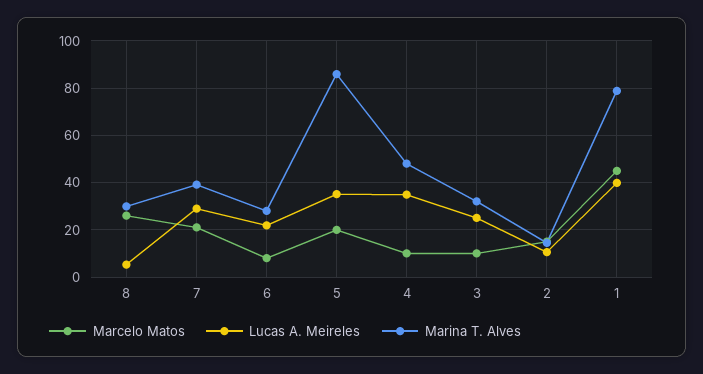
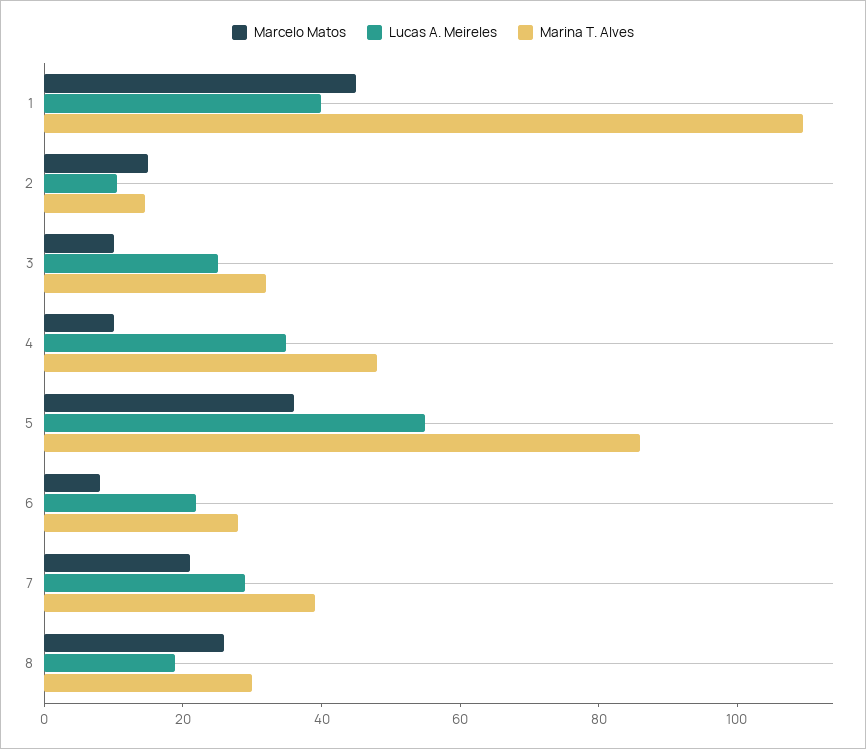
  {
    "Marcelo Matos": {
      "8": 25,
      "7": 20,
      "6": 10,
-     "5": 20,
+     "5": 35,
      "4": 10,
      "3": 10,
      "2": 15,
      "1": 45
    },
    "Lucas A. Meireles": {
-     "8": 5,
+     "8": 20,
      "7": 30,
      "6": 20,
-     "5": 35,
+     "5": 55,
      "4": 35,
      "3": 25,
      "2": 10,
      "1": 40
    },
    "Marina T. Alves": {
      "8": 30,
      "7": 40,
      "6": 30,
      "5": 85,
      "4": 50,
      "3": 30,
      "2": 15,
-     "1": 80
+     "1": 110
    }
  }

